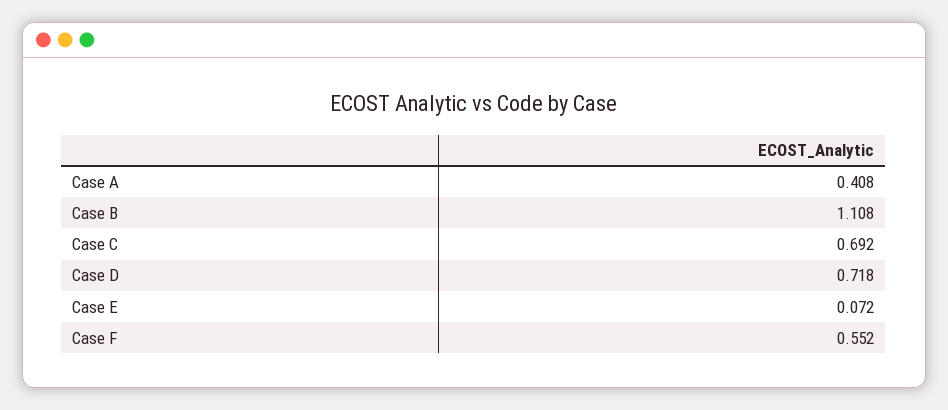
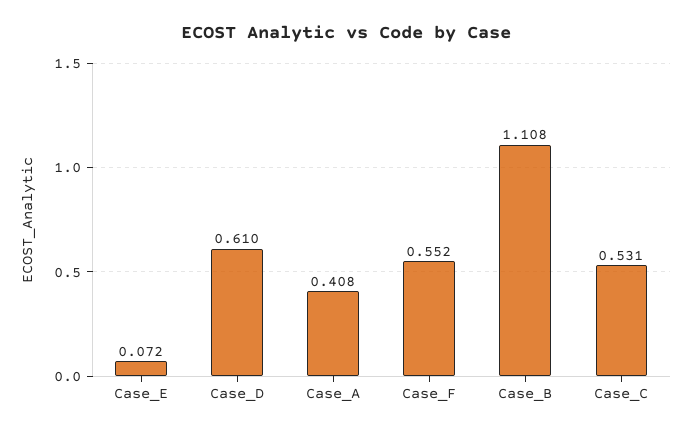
  {
    "Case A": 0.408,
    "Case B": 1.108,
-   "Case C": 0.692,
+   "Case C": 0.531,
-   "Case D": 0.718,
+   "Case D": 0.61,
    "Case E": 0.072,
    "Case F": 0.552
  }

